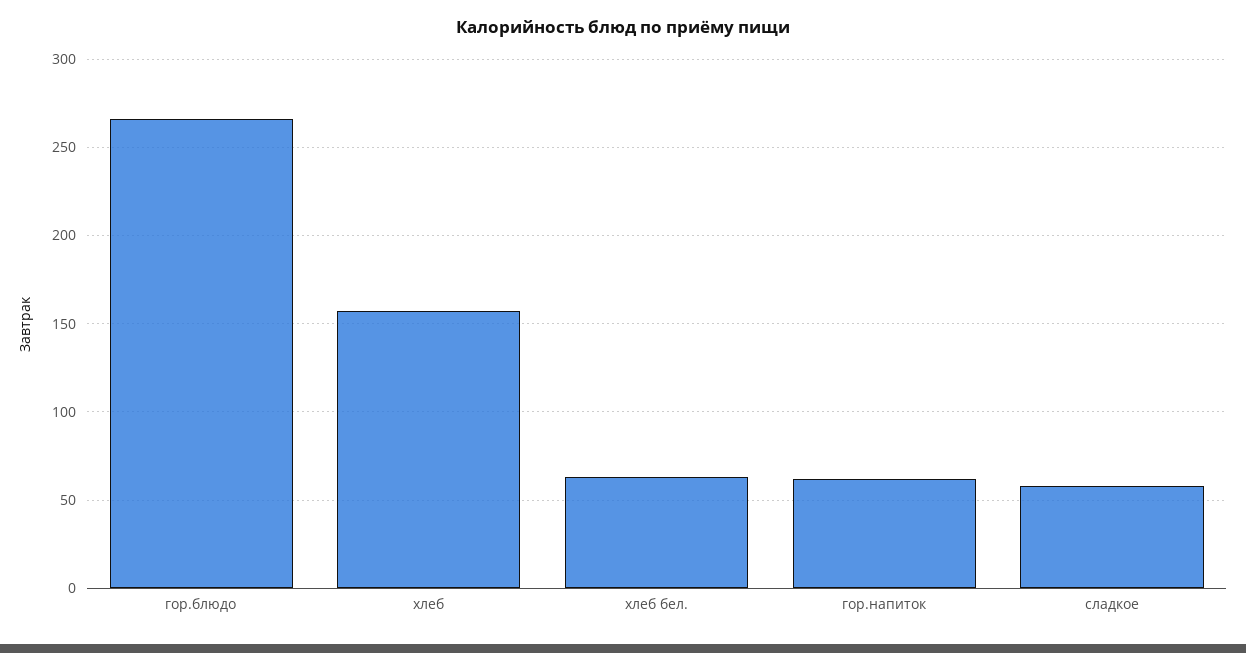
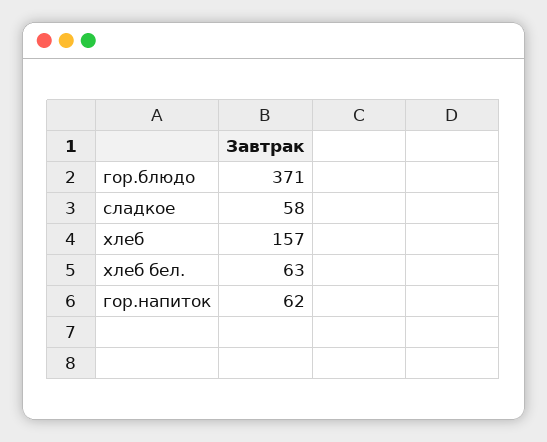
  {
-   "гор.блюдо": 265,
+   "гор.блюдо": 371,
    "хлеб": 157,
    "хлеб бел.": 63,
    "гор.напиток": 62,
    "сладкое": 58
  }

